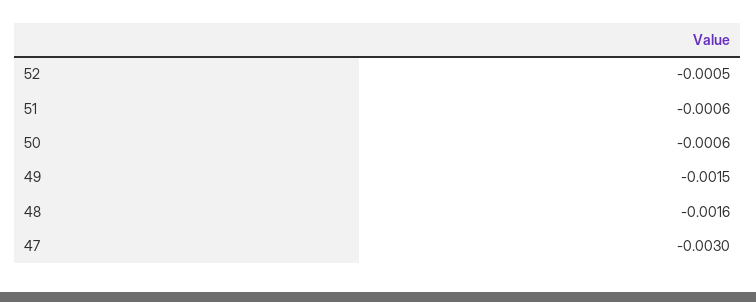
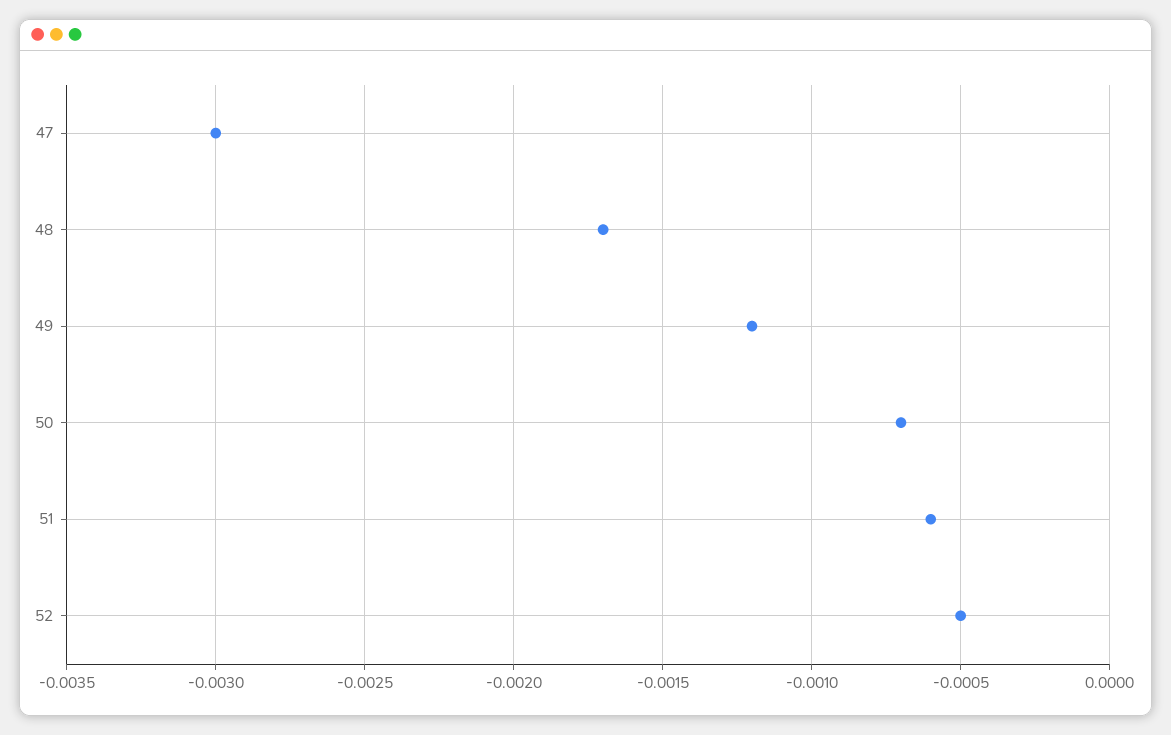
  {
    "52": -0.0005,
    "51": -0.0006,
-   "50": -0.0006,
+   "50": -0.0007,
-   "49": -0.0015,
+   "49": -0.0012,
-   "48": -0.0016,
+   "48": -0.0017,
    "47": -0.003
  }

